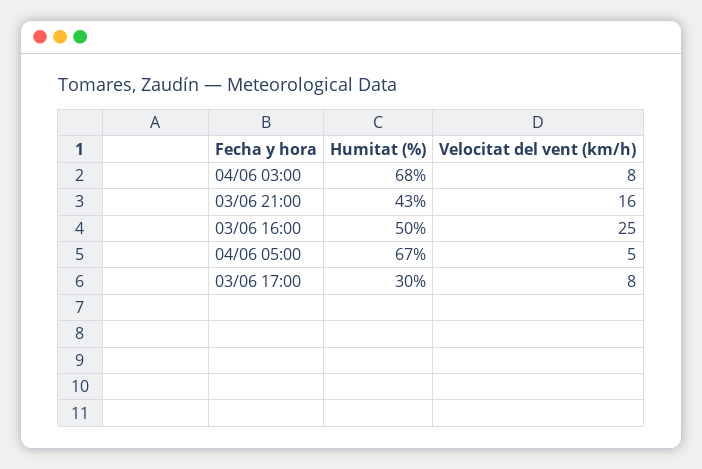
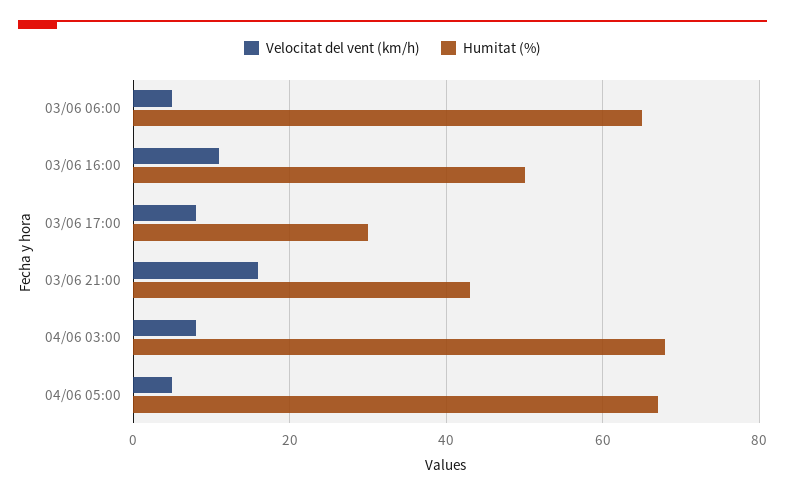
  {
    "Humitat (%)": {
      "04/06 03:00": 68,
      "03/06 21:00": 43,
      "03/06 16:00": 50,
      "04/06 05:00": 67,
-     "03/06 17:00": 30
+     "03/06 17:00": 30,
+     "03/06 06:00": 65
    },
    "Velocitat del vent (km/h)": {
      "04/06 03:00": 8,
      "03/06 21:00": 16,
-     "03/06 16:00": 25,
+     "03/06 16:00": 10,
      "04/06 05:00": 5,
-     "03/06 17:00": 8
+     "03/06 17:00": 8,
+     "03/06 06:00": 5
    }
  }

